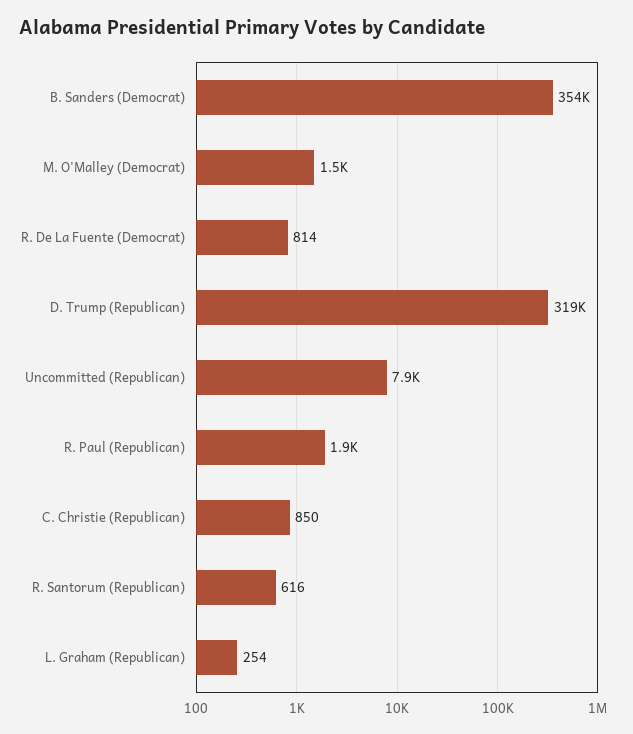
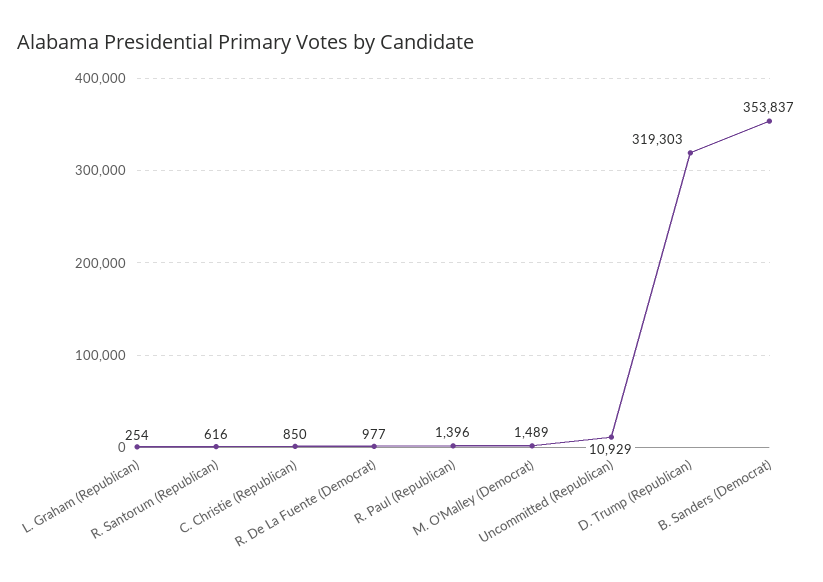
  {
    "B. Sanders (Democrat)": 353837,
    "M. O'Malley (Democrat)": 1489,
-   "R. De La Fuente (Democrat)": 814,
+   "R. De La Fuente (Democrat)": 977,
    "D. Trump (Republican)": 319303,
-   "Uncommitted (Republican)": 7900,
+   "Uncommitted (Republican)": 10929,
-   "R. Paul (Republican)": 1900,
+   "R. Paul (Republican)": 1396,
    "C. Christie (Republican)": 850,
    "R. Santorum (Republican)": 616,
    "L. Graham (Republican)": 254
  }

